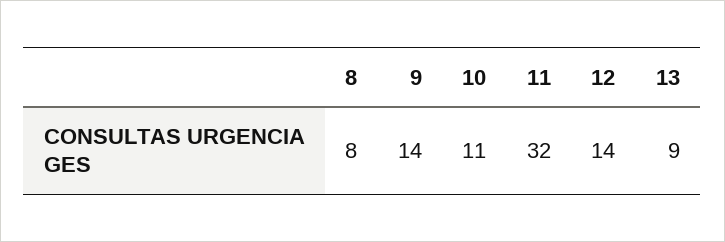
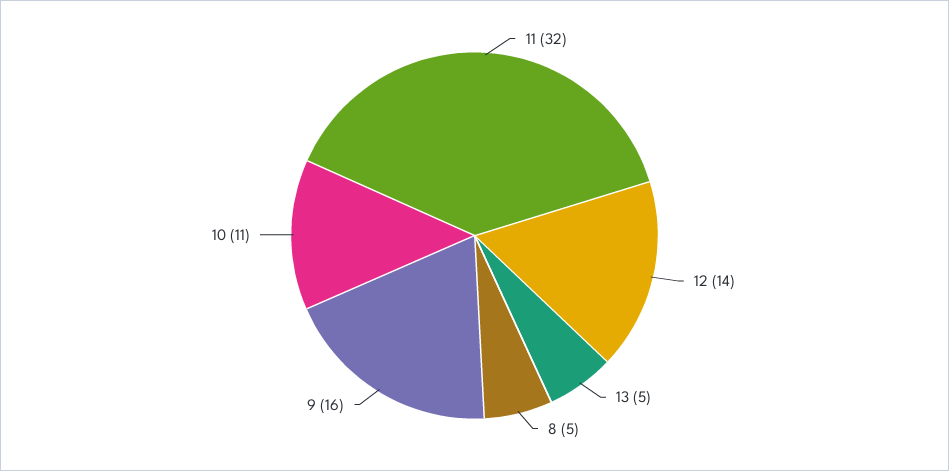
  {
-   "8": 8,
+   "8": 5,
-   "9": 14,
+   "9": 16,
    "10": 11,
    "11": 32,
    "12": 14,
-   "13": 9
+   "13": 5
  }

